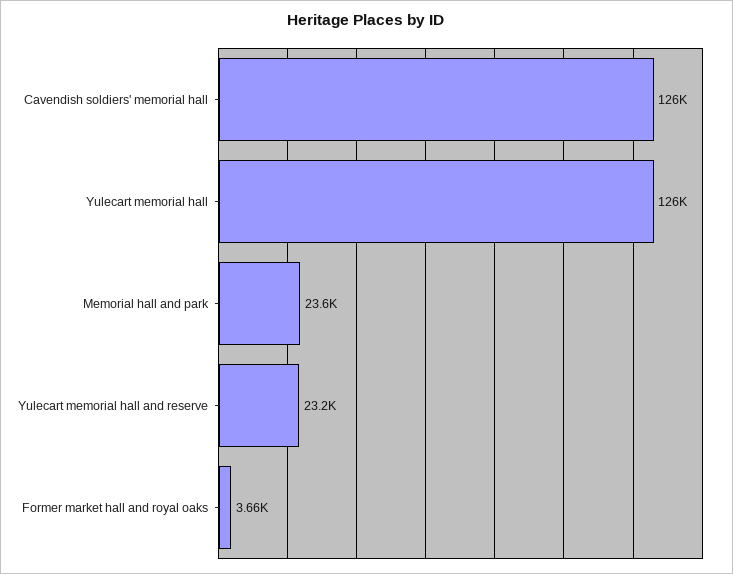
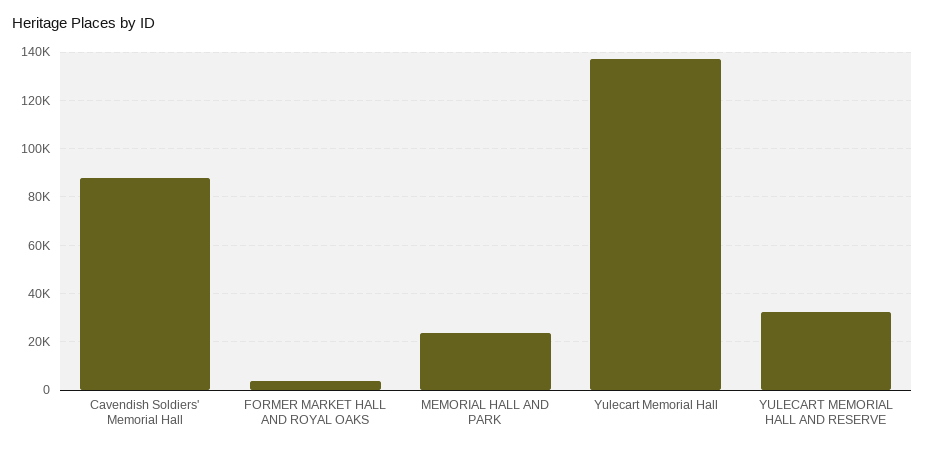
  {
-   "Cavendish soldiers' memorial hall": 126000,
+   "Cavendish soldiers' memorial hall": 87500,
-   "Yulecart memorial hall": 126000,
+   "Yulecart memorial hall": 137500,
    "Memorial hall and park": 23600,
-   "Yulecart memorial hall and reserve": 23200,
+   "Yulecart memorial hall and reserve": 32500,
    "Former market hall and royal oaks": 3660
  }

